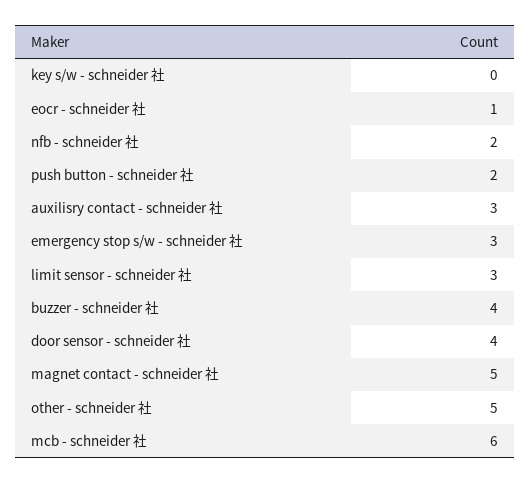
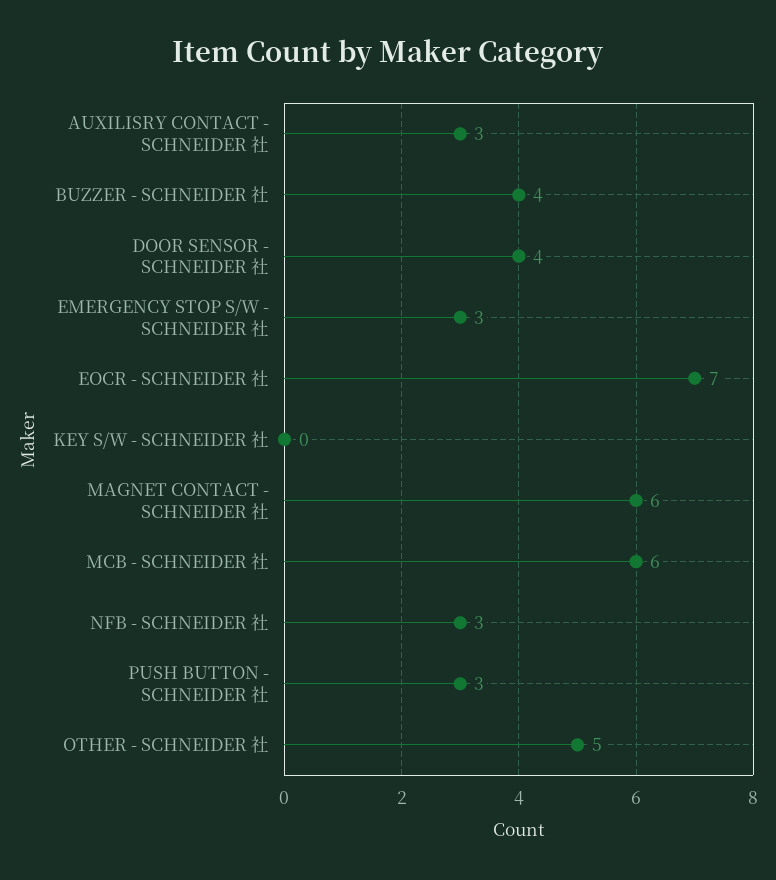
  {
    "key s/w - schneider 社": 0,
-   "eocr - schneider 社": 1,
+   "eocr - schneider 社": 7,
-   "nfb - schneider 社": 2,
+   "nfb - schneider 社": 3,
-   "push button - schneider 社": 2,
+   "push button - schneider 社": 3,
    "auxilisry contact - schneider 社": 3,
    "emergency stop s/w - schneider 社": 3,
-   "limit sensor - schneider 社": 3,
    "buzzer - schneider 社": 4,
    "door sensor - schneider 社": 4,
-   "magnet contact - schneider 社": 5,
+   "magnet contact - schneider 社": 6,
    "other - schneider 社": 5,
    "mcb - schneider 社": 6
  }

